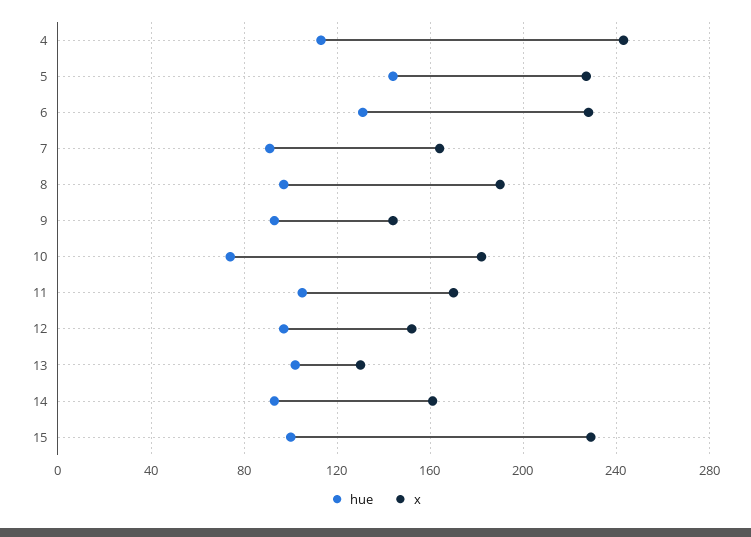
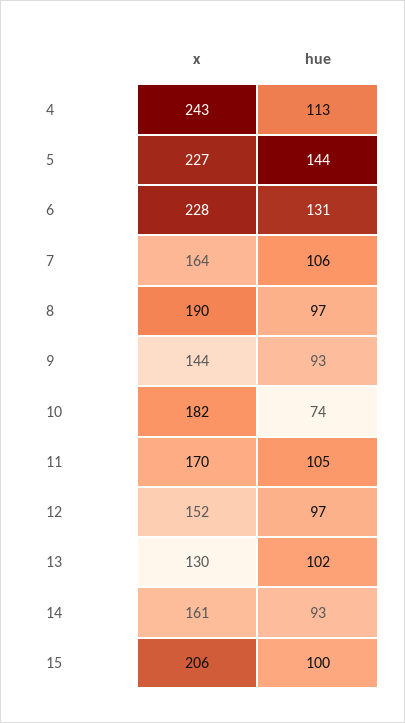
  {
    "hue": {
      "4": 113,
      "5": 144,
      "6": 131,
-     "7": 90,
+     "7": 106,
      "8": 97,
      "9": 93,
      "10": 74,
      "11": 105,
      "12": 97,
      "13": 102,
      "14": 93,
      "15": 100
    },
    "x": {
      "4": 243,
      "5": 227,
      "6": 228,
      "7": 164,
      "8": 190,
      "9": 144,
      "10": 182,
      "11": 170,
      "12": 152,
      "13": 130,
      "14": 161,
-     "15": 230
+     "15": 206
    }
  }

